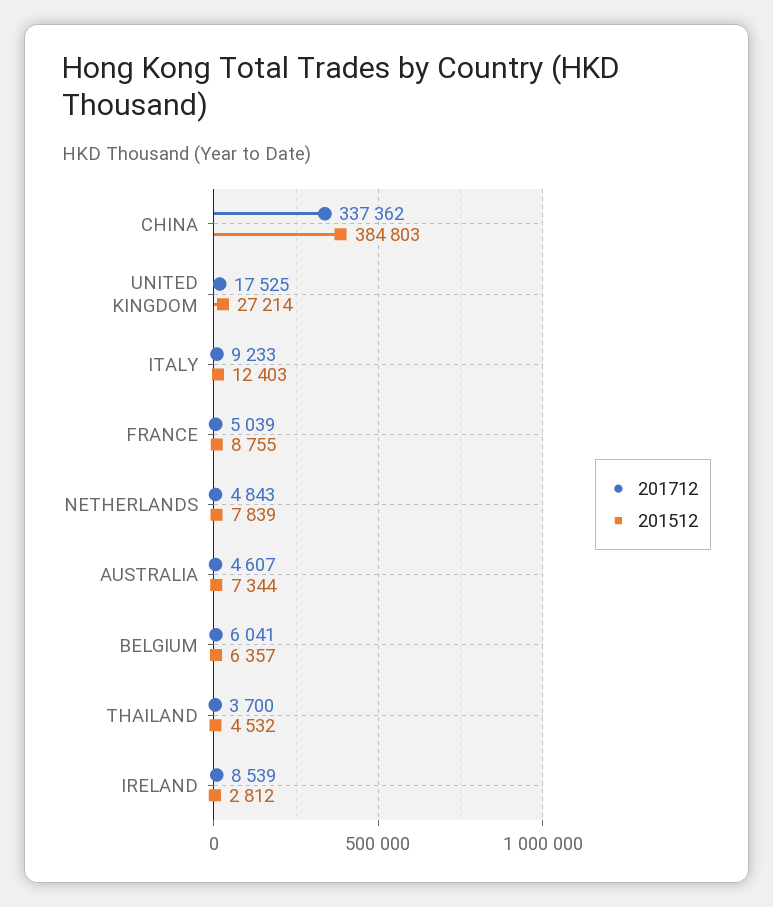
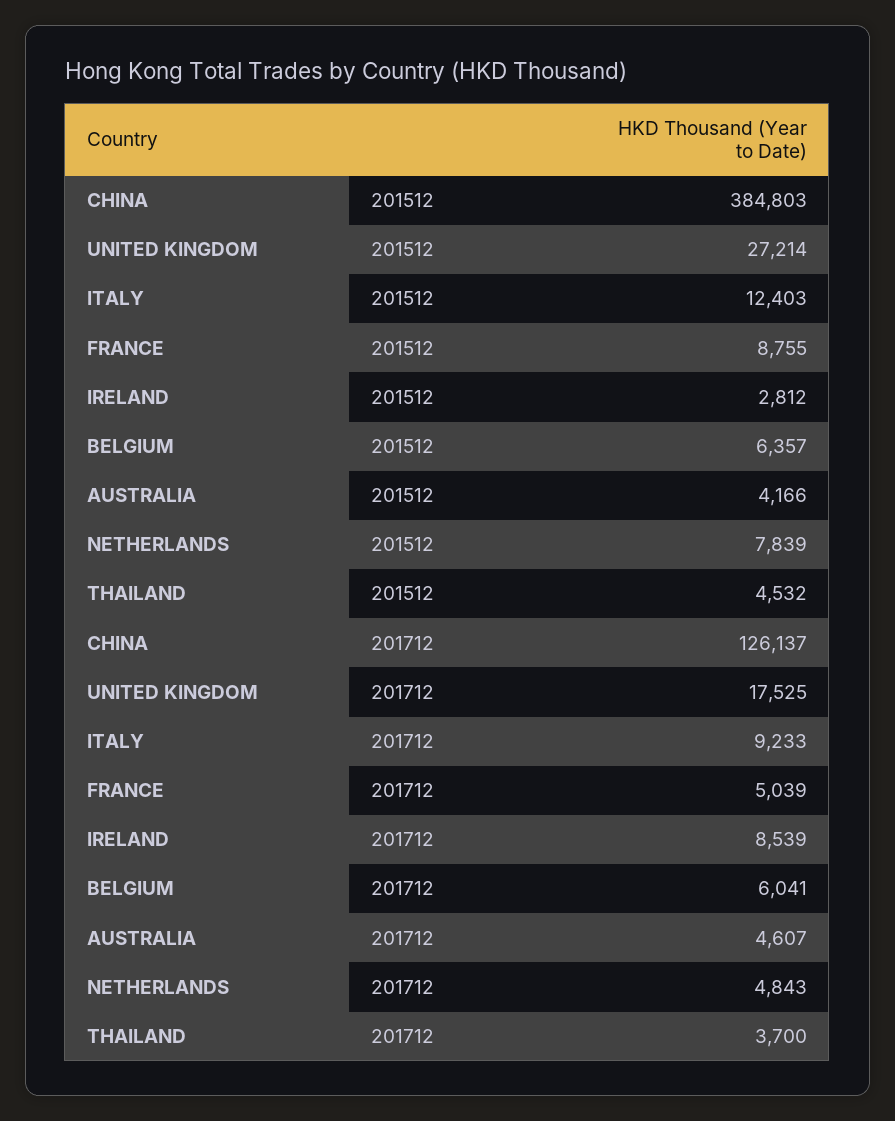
  {
    "201712": {
-     "CHINA": 337362,
+     "CHINA": 126137,
      "UNITED KINGDOM": 17525,
      "ITALY": 9233,
      "FRANCE": 5039,
      "NETHERLANDS": 4843,
      "AUSTRALIA": 4607,
      "BELGIUM": 6041,
      "THAILAND": 3700,
      "IRELAND": 8539
    },
    "201512": {
      "CHINA": 384803,
      "UNITED KINGDOM": 27214,
      "ITALY": 12403,
      "FRANCE": 8755,
      "NETHERLANDS": 7839,
-     "AUSTRALIA": 7344,
+     "AUSTRALIA": 4166,
      "BELGIUM": 6357,
      "THAILAND": 4532,
      "IRELAND": 2812
    }
  }

